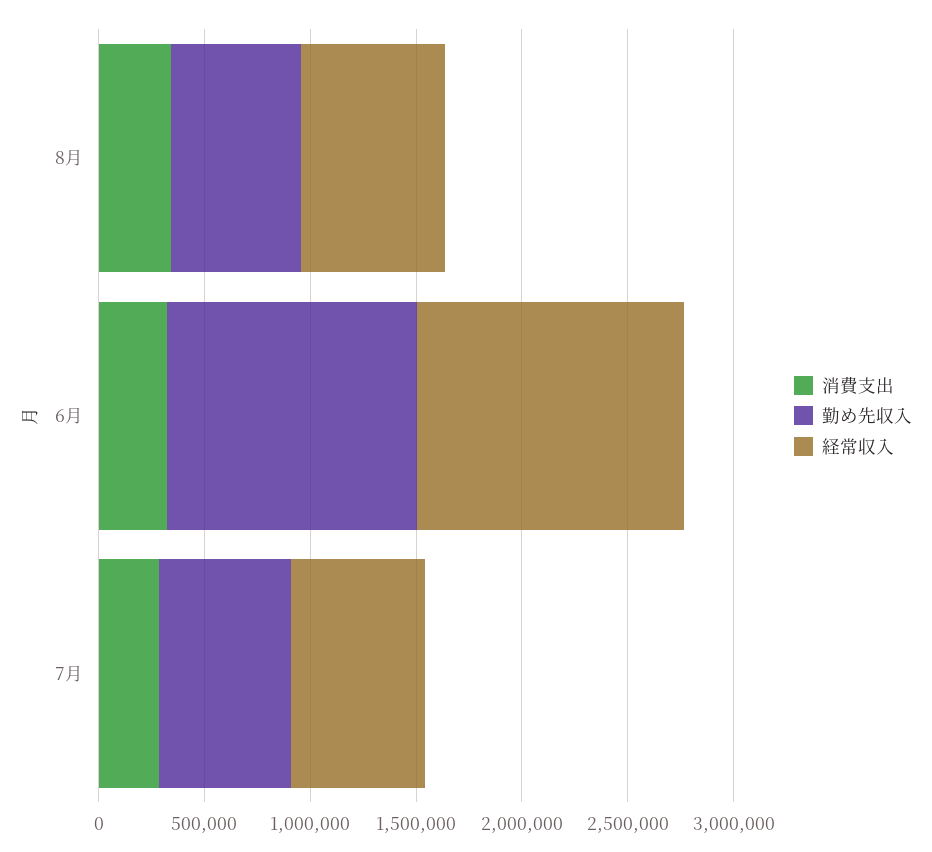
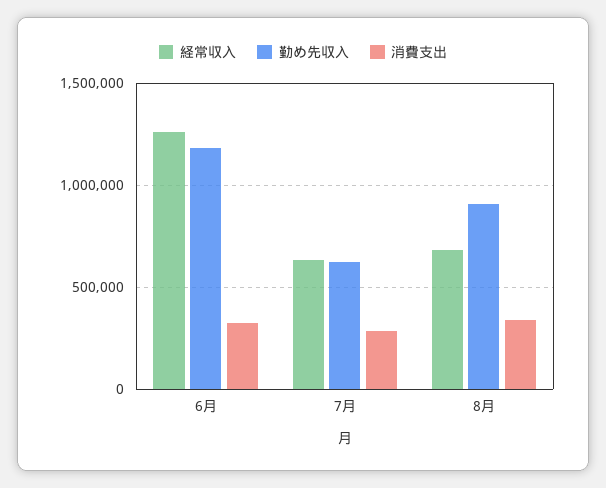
  {
    "消費支出": {
      "8月": 350000,
      "6月": 350000,
      "7月": 300000
    },
    "勤め先収入": {
-     "8月": 600000,
+     "8月": 900000,
      "6月": 1200000,
      "7月": 600000
    },
    "経常収入": {
      "8月": 700000,
      "6月": 1250000,
      "7月": 650000
    }
  }

